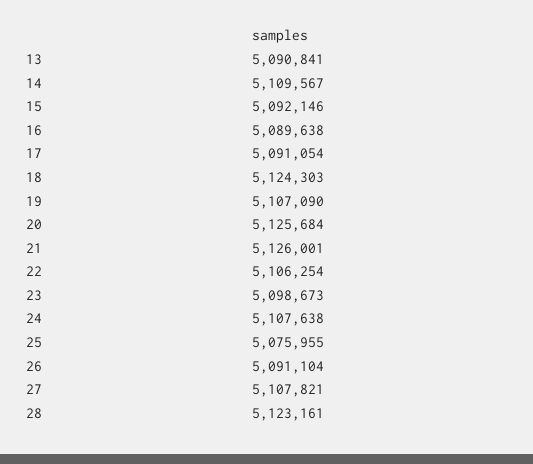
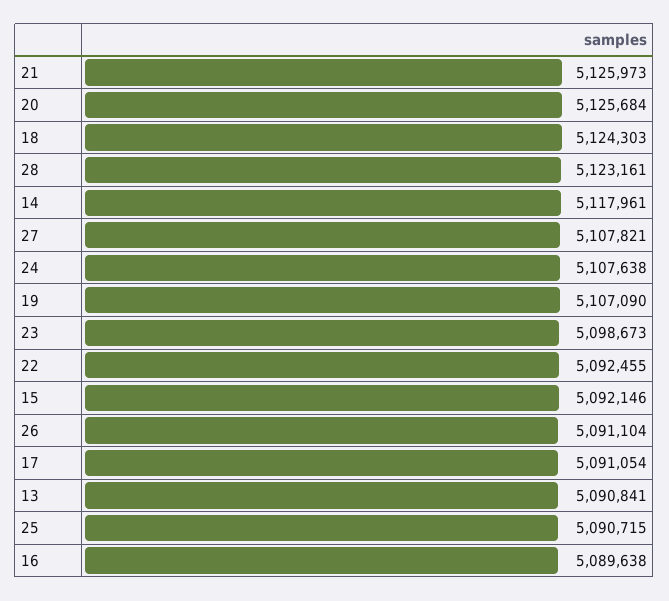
  {
    "13": 5090841,
-   "14": 5109567,
+   "14": 5117961,
    "15": 5092146,
    "16": 5089638,
    "17": 5091054,
    "18": 5124303,
    "19": 5107090,
    "20": 5125684,
-   "21": 5126001,
+   "21": 5125973,
-   "22": 5106254,
+   "22": 5092455,
    "23": 5098673,
    "24": 5107638,
-   "25": 5075955,
+   "25": 5090715,
    "26": 5091104,
    "27": 5107821,
    "28": 5123161
  }

